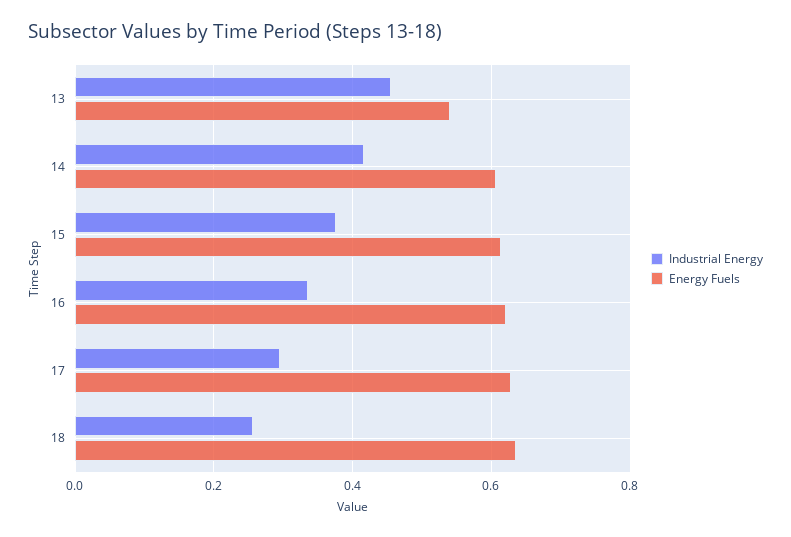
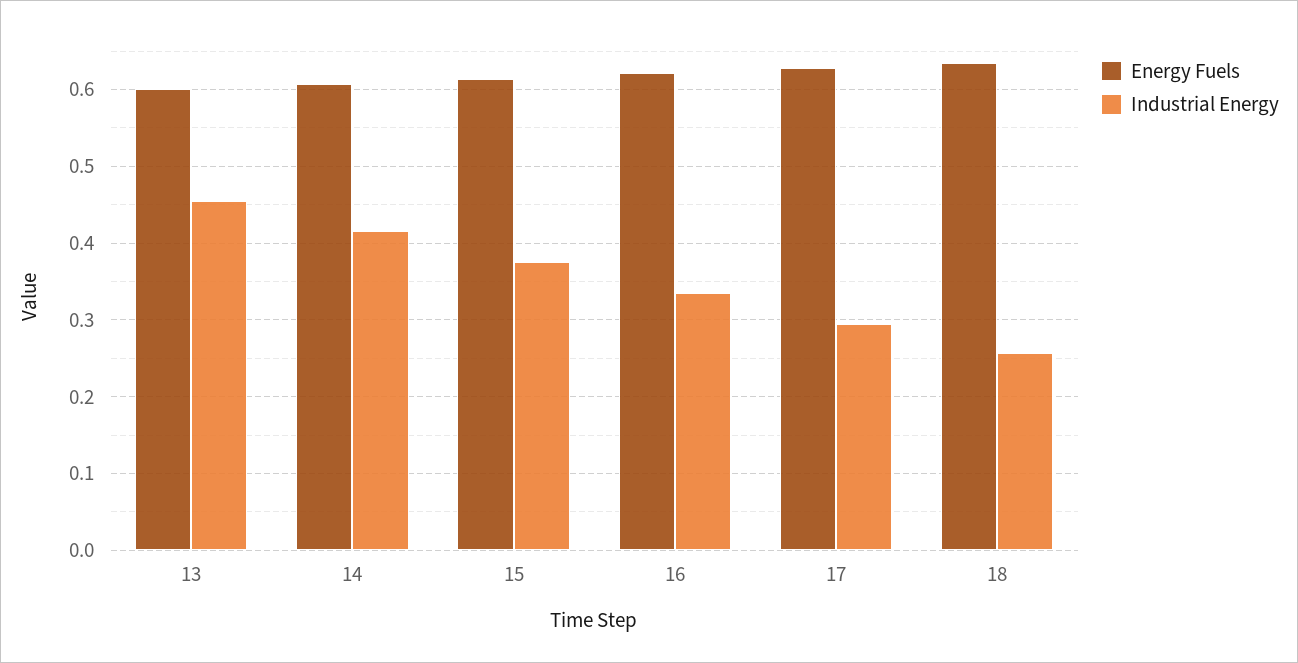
  {
    "Industrial Energy": {
      "13": 0.45,
      "14": 0.42,
      "15": 0.38,
      "16": 0.34,
      "17": 0.3,
      "18": 0.26
    },
    "Energy Fuels": {
-     "13": 0.54,
+     "13": 0.6,
      "14": 0.61,
      "15": 0.61,
      "16": 0.62,
      "17": 0.63,
      "18": 0.63
    }
  }

